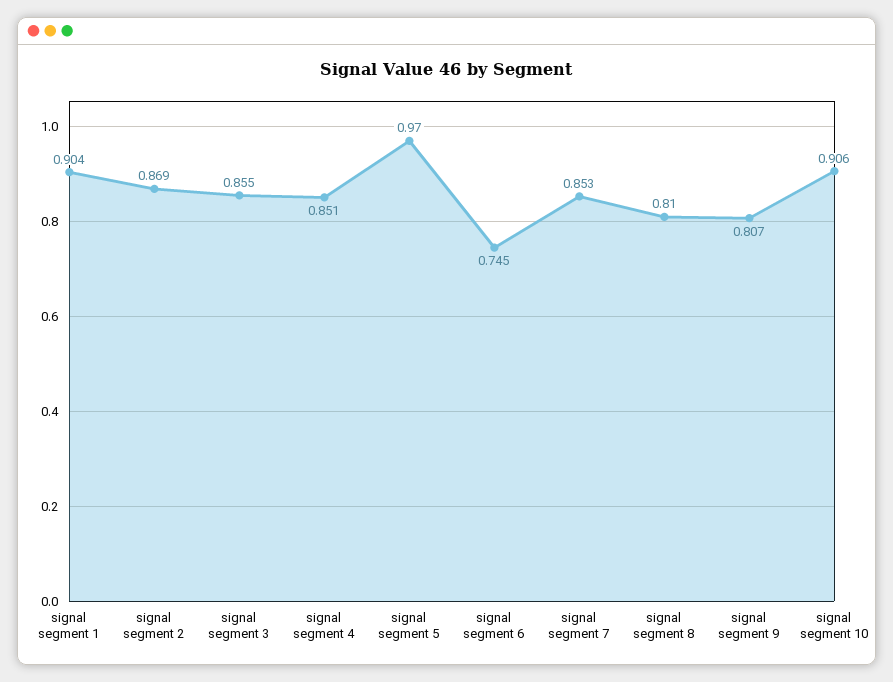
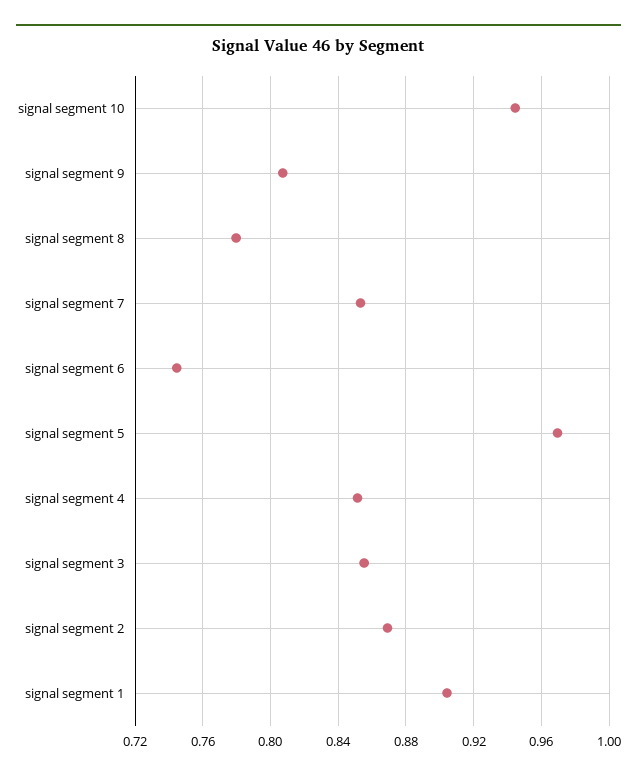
  {
    "signal segment 1": 0.904,
    "signal segment 2": 0.869,
    "signal segment 3": 0.855,
    "signal segment 4": 0.851,
    "signal segment 5": 0.97,
    "signal segment 6": 0.745,
    "signal segment 7": 0.853,
-   "signal segment 8": 0.81,
+   "signal segment 8": 0.78,
    "signal segment 9": 0.807,
-   "signal segment 10": 0.906
+   "signal segment 10": 0.945
  }

